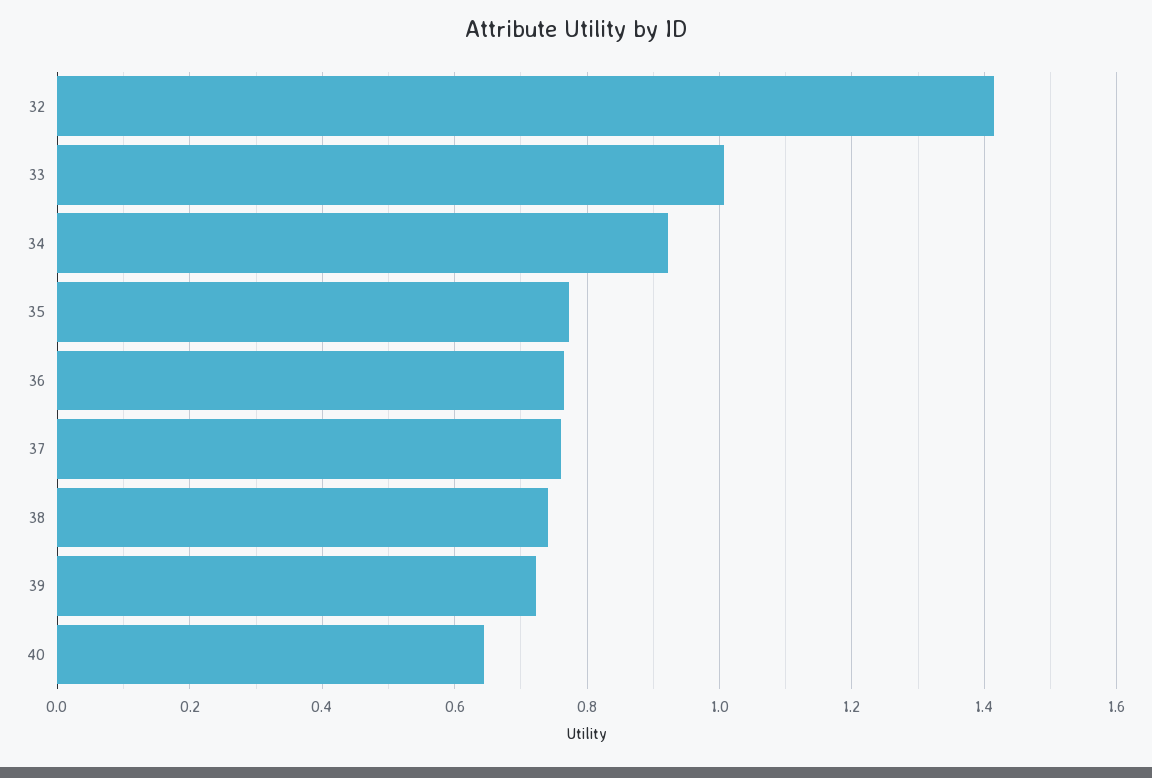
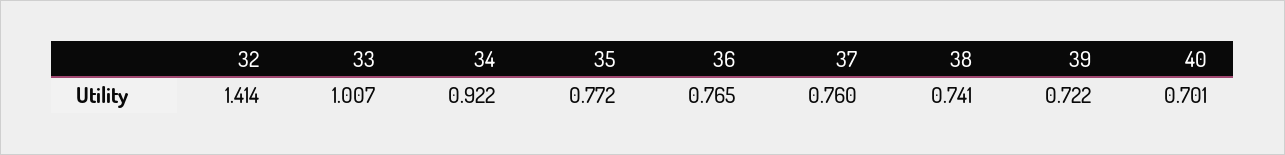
  {
    "32": 1.414,
    "33": 1.007,
    "34": 0.922,
    "35": 0.772,
    "36": 0.765,
    "37": 0.76,
    "38": 0.741,
    "39": 0.722,
-   "40": 0.64
+   "40": 0.701
  }

